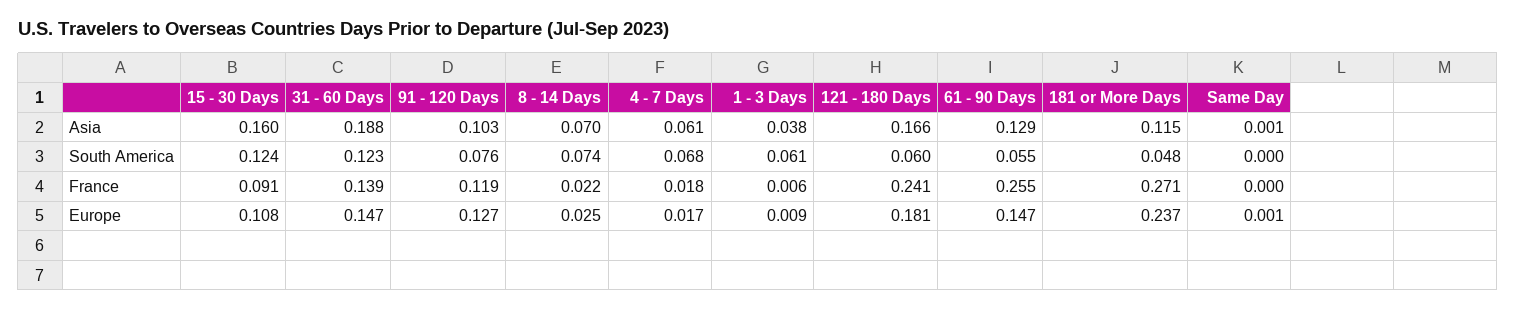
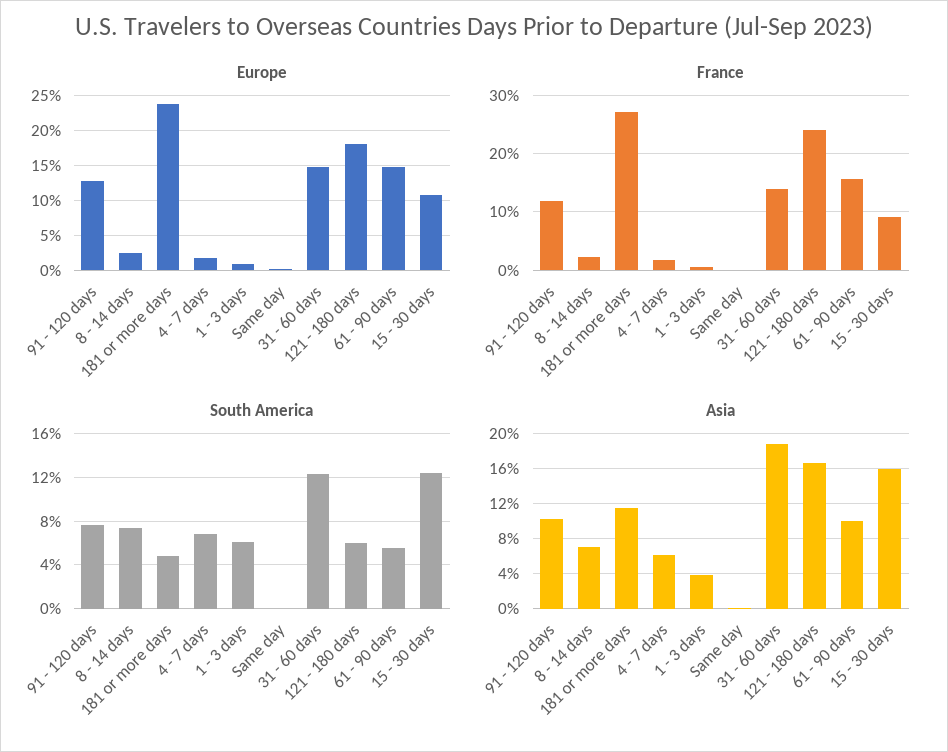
  {
    "Asia": {
      "15 - 30 Days": 0.16,
      "31 - 60 Days": 0.188,
      "91 - 120 Days": 0.103,
      "8 - 14 Days": 0.07,
      "4 - 7 Days": 0.061,
      "1 - 3 Days": 0.038,
      "121 - 180 Days": 0.166,
-     "61 - 90 Days": 0.129,
+     "61 - 90 Days": 0.1,
      "181 or More Days": 0.115,
      "Same Day": 0.001
    },
    "South America": {
      "15 - 30 Days": 0.124,
      "31 - 60 Days": 0.123,
      "91 - 120 Days": 0.076,
      "8 - 14 Days": 0.074,
      "4 - 7 Days": 0.068,
      "1 - 3 Days": 0.061,
      "121 - 180 Days": 0.06,
      "61 - 90 Days": 0.055,
      "181 or More Days": 0.048,
      "Same Day": 0
    },
    "France": {
      "15 - 30 Days": 0.091,
      "31 - 60 Days": 0.139,
      "91 - 120 Days": 0.119,
      "8 - 14 Days": 0.022,
      "4 - 7 Days": 0.018,
      "1 - 3 Days": 0.006,
      "121 - 180 Days": 0.241,
-     "61 - 90 Days": 0.255,
+     "61 - 90 Days": 0.16,
      "181 or More Days": 0.271,
      "Same Day": 0
    },
    "Europe": {
      "15 - 30 Days": 0.108,
      "31 - 60 Days": 0.147,
      "91 - 120 Days": 0.127,
      "8 - 14 Days": 0.025,
      "4 - 7 Days": 0.017,
      "1 - 3 Days": 0.009,
      "121 - 180 Days": 0.181,
      "61 - 90 Days": 0.147,
      "181 or More Days": 0.237,
      "Same Day": 0.001
    }
  }

